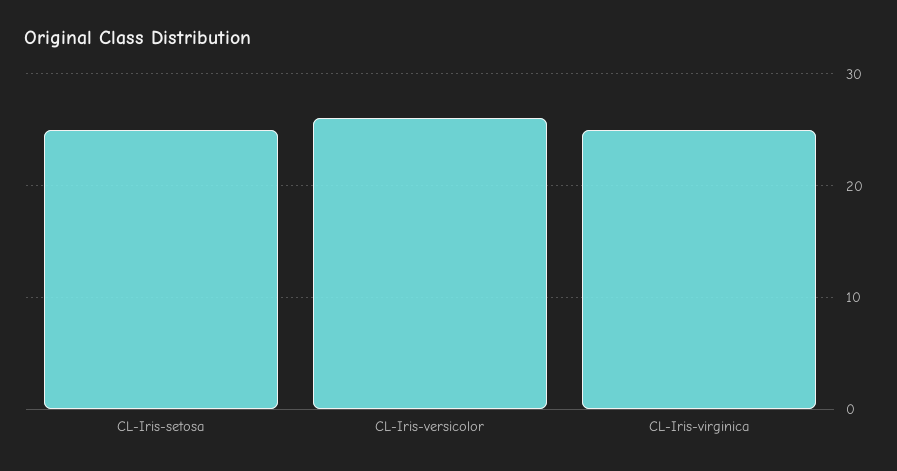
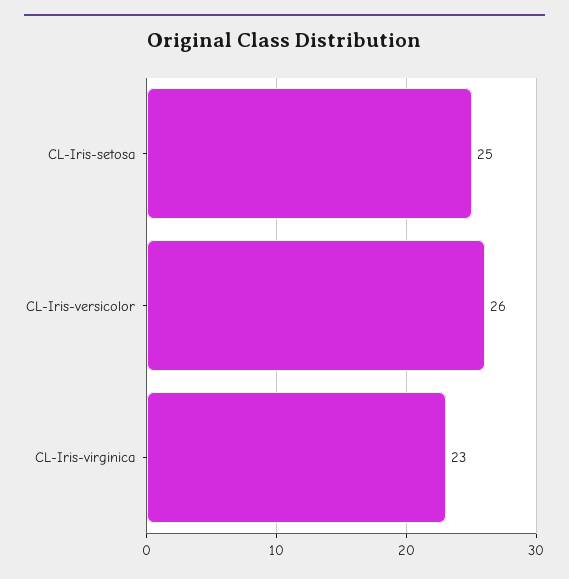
  {
    "CL-Iris-setosa": 25,
    "CL-Iris-versicolor": 26,
-   "CL-Iris-virginica": 25
+   "CL-Iris-virginica": 23
  }

